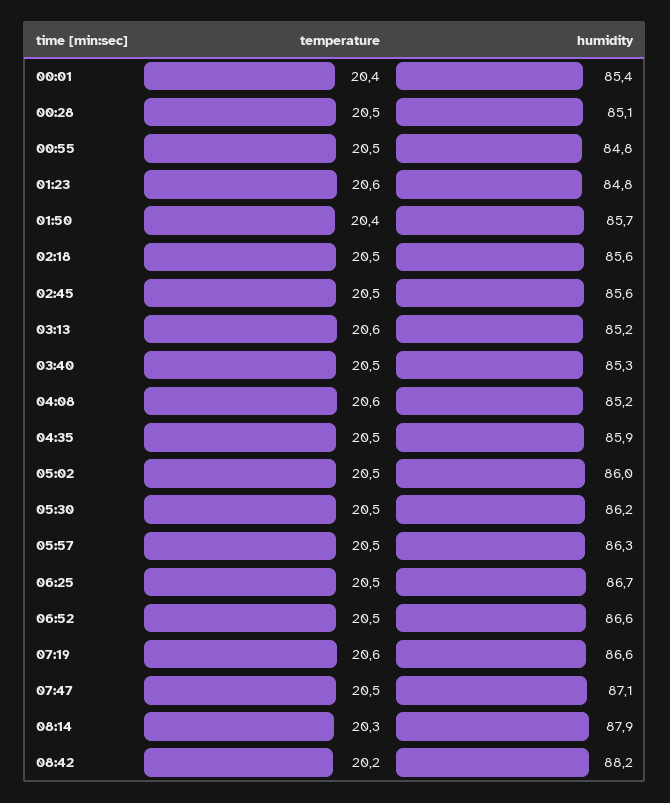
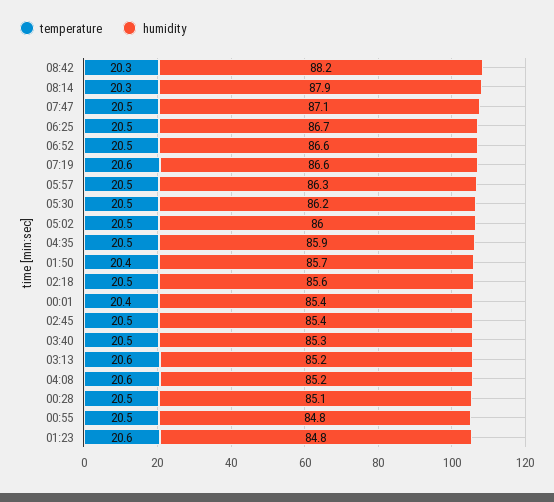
  {
    "temperature": {
      "00:01": 20.4,
      "00:28": 20.5,
      "00:55": 20.5,
      "01:23": 20.6,
      "01:50": 20.4,
      "02:18": 20.5,
      "02:45": 20.5,
      "03:13": 20.6,
      "03:40": 20.5,
      "04:08": 20.6,
      "04:35": 20.5,
      "05:02": 20.5,
      "05:30": 20.5,
      "05:57": 20.5,
      "06:25": 20.5,
      "06:52": 20.5,
      "07:19": 20.6,
      "07:47": 20.5,
      "08:14": 20.3,
-     "08:42": 20.2
+     "08:42": 20.3
    },
    "humidity": {
      "00:01": 85.4,
      "00:28": 85.1,
      "00:55": 84.8,
      "01:23": 84.8,
      "01:50": 85.7,
      "02:18": 85.6,
-     "02:45": 85.6,
+     "02:45": 85.4,
      "03:13": 85.2,
      "03:40": 85.3,
      "04:08": 85.2,
      "04:35": 85.9,
      "05:02": 86,
      "05:30": 86.2,
      "05:57": 86.3,
      "06:25": 86.7,
      "06:52": 86.6,
      "07:19": 86.6,
      "07:47": 87.1,
      "08:14": 87.9,
      "08:42": 88.2
    }
  }

